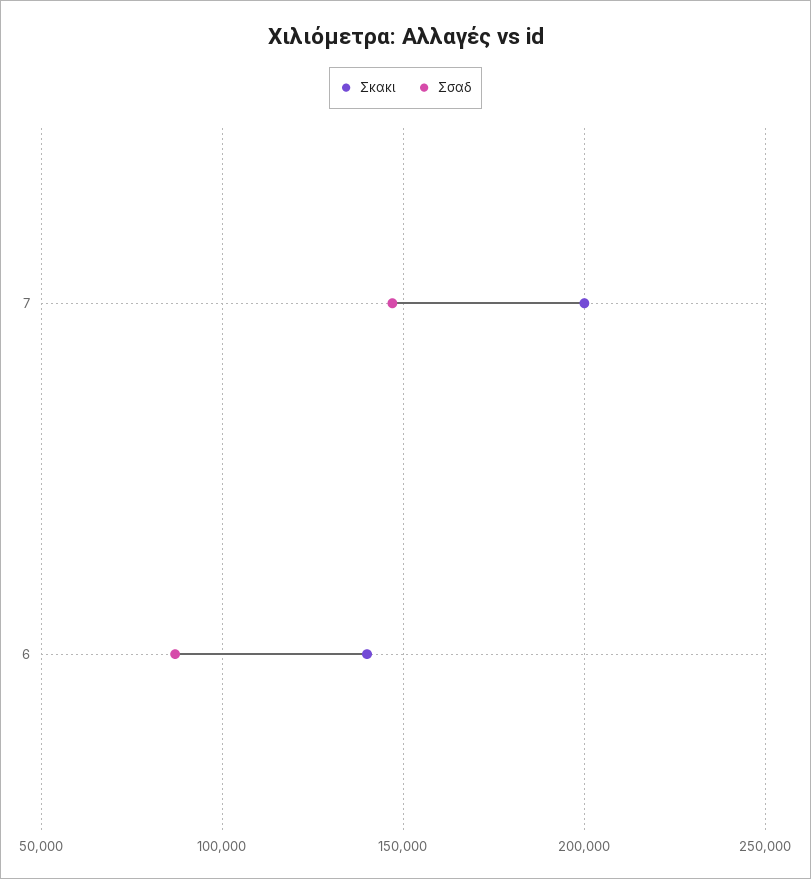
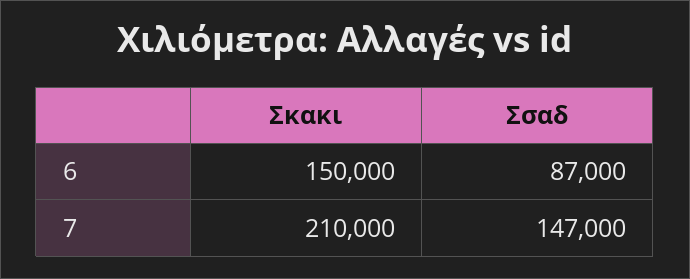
  {
    "Σκακι": {
-     "7": 200000,
+     "7": 210000,
-     "6": 140000
+     "6": 150000
    },
    "Σσαδ": {
      "7": 147000,
      "6": 87000
    }
  }

